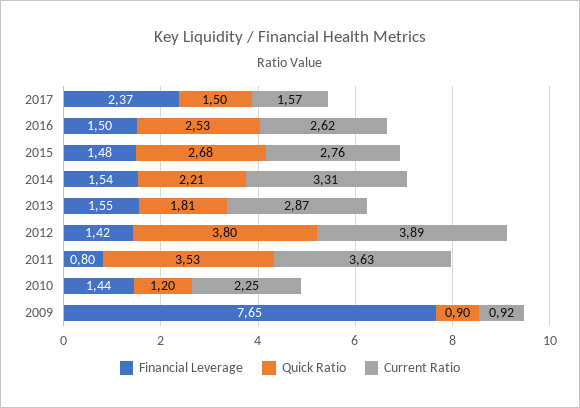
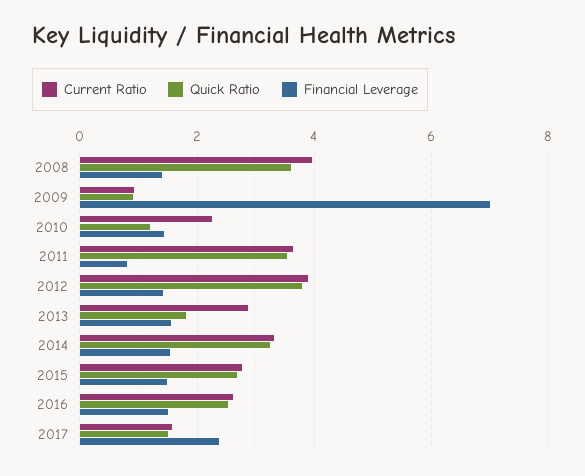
  {
    "Financial Leverage": {
      "2017": 2.37,
      "2016": 1.5,
      "2015": 1.48,
      "2014": 1.54,
      "2013": 1.55,
      "2012": 1.42,
      "2011": 0.8,
      "2010": 1.44,
-     "2009": 7.65
+     "2009": 7,
+     "2008": 1.4
    },
    "Quick Ratio": {
      "2017": 1.5,
      "2016": 2.53,
      "2015": 2.68,
-     "2014": 2.21,
+     "2014": 3.2,
      "2013": 1.81,
      "2012": 3.8,
      "2011": 3.53,
      "2010": 1.2,
-     "2009": 0.9
+     "2009": 0.9,
+     "2008": 3.6
    },
    "Current Ratio": {
      "2017": 1.57,
      "2016": 2.62,
      "2015": 2.76,
      "2014": 3.31,
      "2013": 2.87,
      "2012": 3.89,
      "2011": 3.63,
      "2010": 2.25,
-     "2009": 0.92
+     "2009": 0.92,
+     "2008": 4
    }
  }

